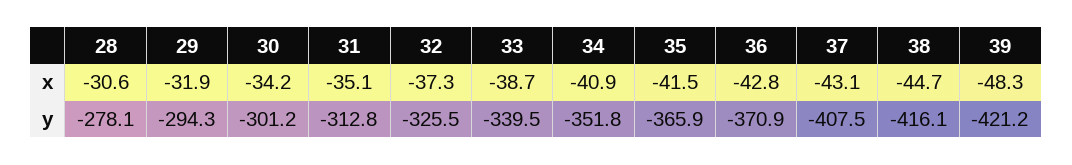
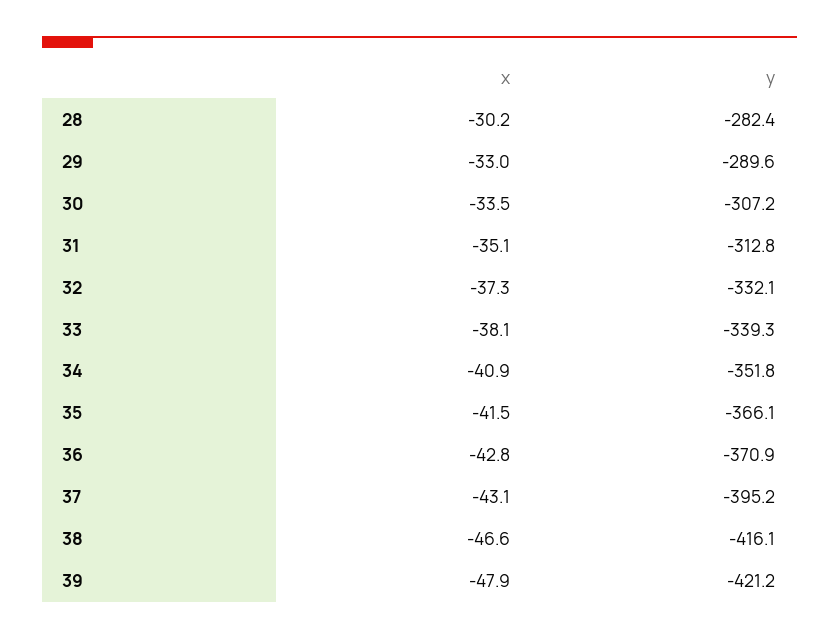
  {
    "28": {
-     "x": -30.6,
+     "x": -30.2,
-     "y": -278.1
+     "y": -282.4
    },
    "29": {
-     "x": -31.9,
+     "x": -33,
-     "y": -294.3
+     "y": -289.6
    },
    "30": {
-     "x": -34.2,
+     "x": -33.5,
-     "y": -301.2
+     "y": -307.2
    },
    "31": {
      "x": -35.1,
      "y": -312.8
    },
    "32": {
      "x": -37.3,
-     "y": -325.5
+     "y": -332.1
    },
    "33": {
-     "x": -38.7,
+     "x": -38.1,
-     "y": -339.5
+     "y": -339.3
    },
    "34": {
      "x": -40.9,
      "y": -351.8
    },
    "35": {
      "x": -41.5,
-     "y": -365.9
+     "y": -366.1
    },
    "36": {
      "x": -42.8,
      "y": -370.9
    },
    "37": {
      "x": -43.1,
-     "y": -407.5
+     "y": -395.2
    },
    "38": {
-     "x": -44.7,
+     "x": -46.6,
      "y": -416.1
    },
    "39": {
-     "x": -48.3,
+     "x": -47.9,
      "y": -421.2
    }
  }

